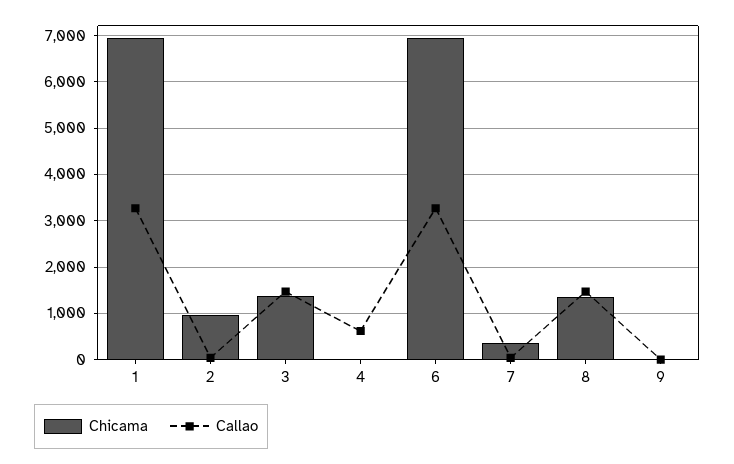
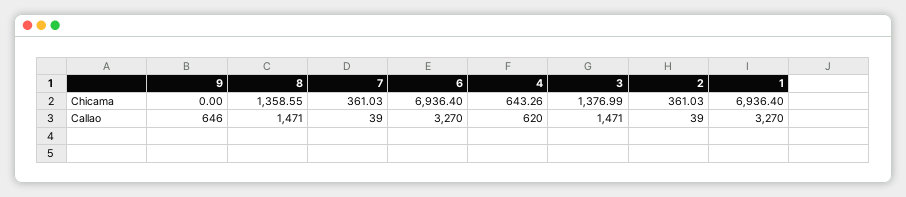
  {
    "Chicama": {
      "1": 6936.4,
-     "2": 1000,
+     "2": 361.03,
      "3": 1376.99,
-     "4": 0,
+     "4": 643.26,
      "6": 6936.4,
      "7": 361.03,
      "8": 1358.55,
      "9": 0
    },
    "Callao": {
      "1": 3270,
      "2": 39,
      "3": 1471,
      "4": 620,
      "6": 3270,
      "7": 39,
      "8": 1471,
-     "9": 0
+     "9": 646
    }
  }

